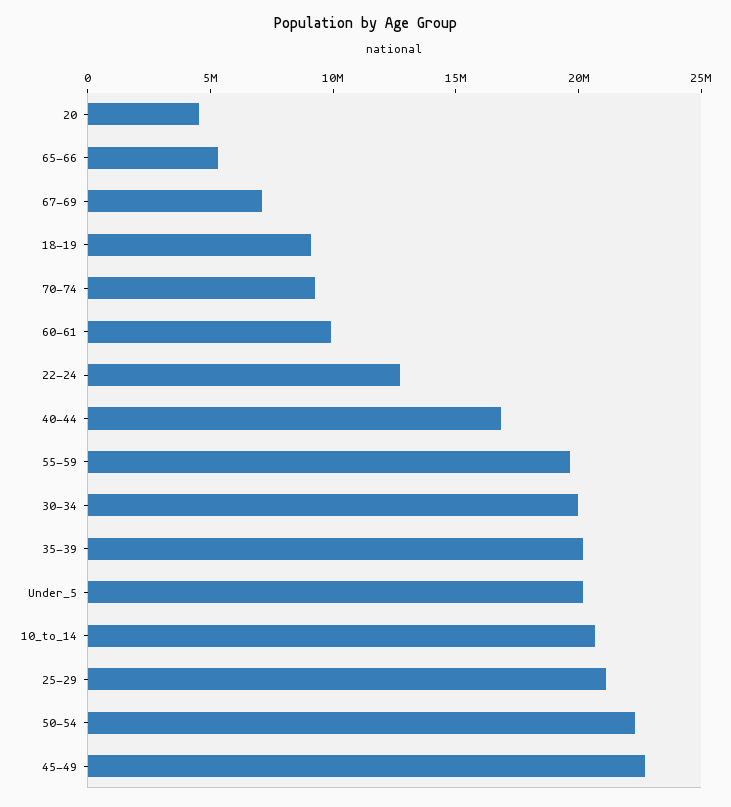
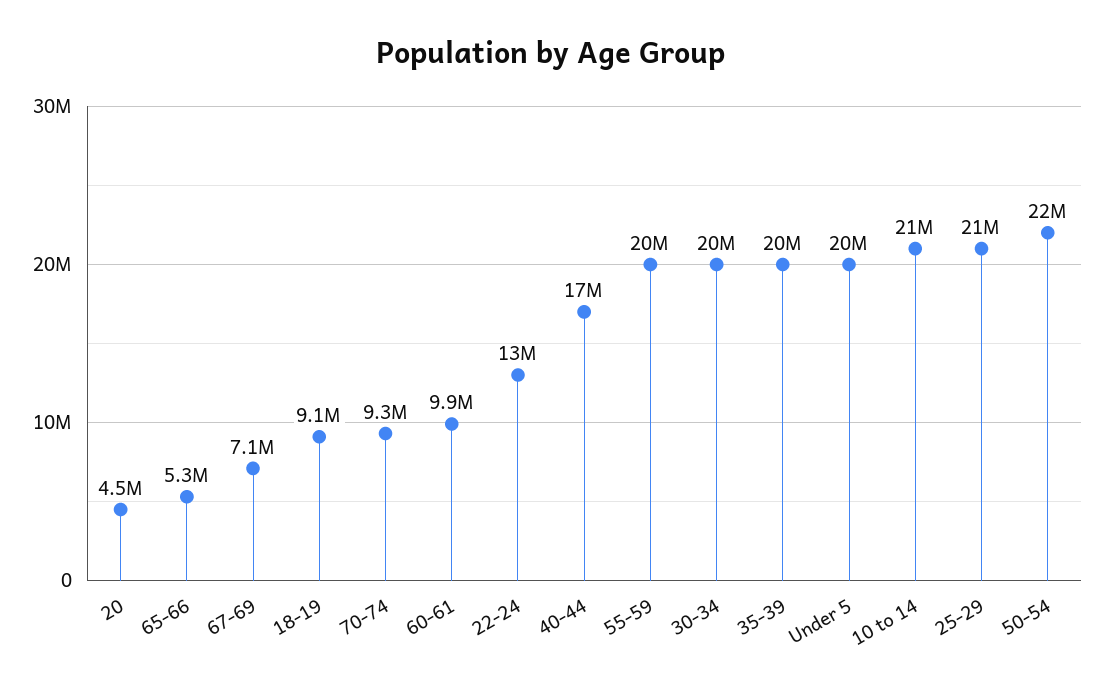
  {
    "20": 4500000,
    "65-66": 5300000,
    "67-69": 7100000,
    "18-19": 9100000,
    "70-74": 9300000,
    "60-61": 9900000,
    "22-24": 13000000,
    "40-44": 17000000,
    "55-59": 20000000,
    "30-34": 20000000,
    "35-39": 20000000,
    "Under_5": 20000000,
    "10_to_14": 21000000,
    "25-29": 21000000,
-   "50-54": 22000000,
+   "50-54": 22000000
-   "45-49": 23000000
  }

